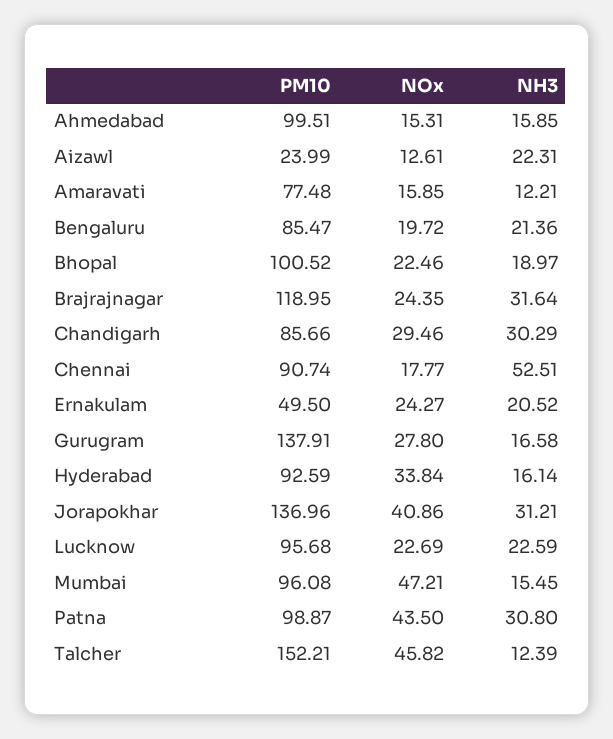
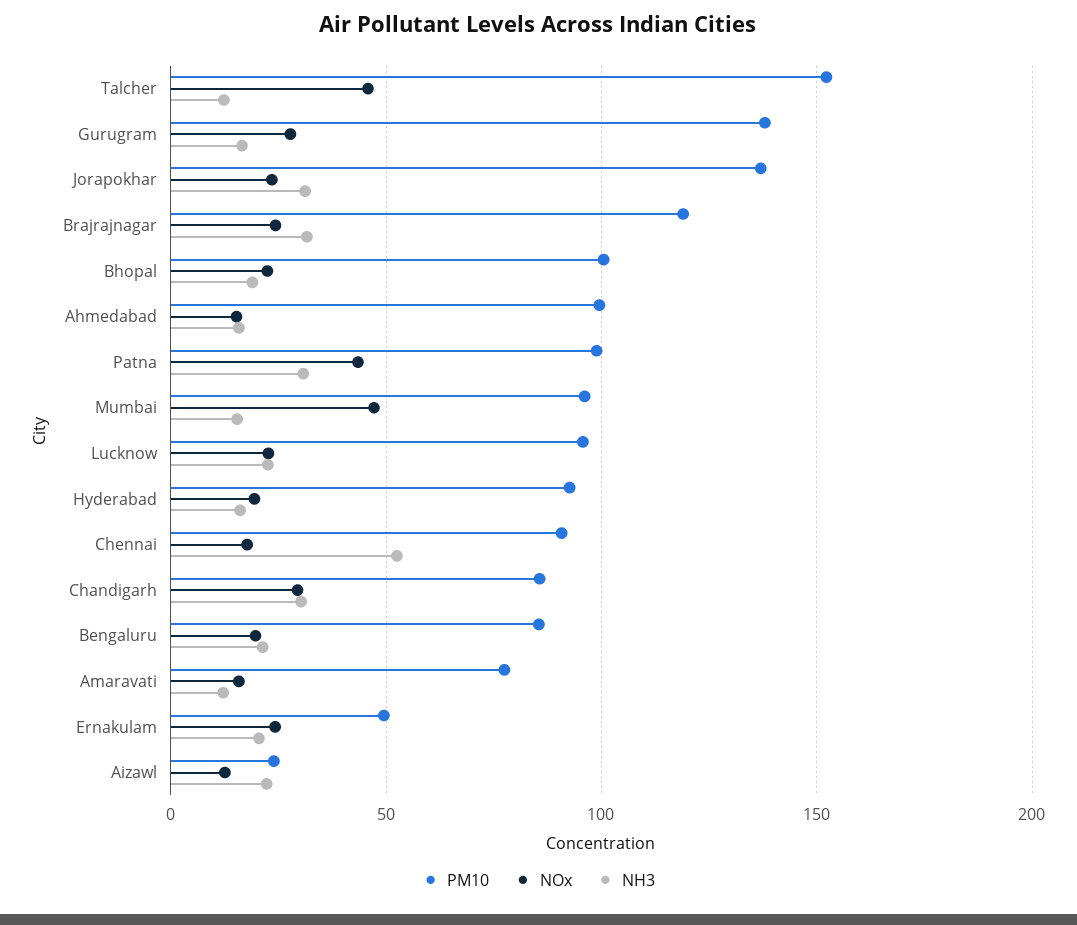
  {
    "PM10": {
      "Ahmedabad": 99.51,
      "Aizawl": 23.99,
      "Amaravati": 77.48,
      "Bengaluru": 85.47,
      "Bhopal": 100.52,
      "Brajrajnagar": 118.95,
      "Chandigarh": 85.66,
      "Chennai": 90.74,
      "Ernakulam": 49.5,
      "Gurugram": 137.91,
      "Hyderabad": 92.59,
      "Jorapokhar": 136.96,
      "Lucknow": 95.68,
      "Mumbai": 96.08,
      "Patna": 98.87,
      "Talcher": 152.21
    },
    "NOx": {
      "Ahmedabad": 15.31,
      "Aizawl": 12.61,
      "Amaravati": 15.85,
      "Bengaluru": 19.72,
      "Bhopal": 22.46,
      "Brajrajnagar": 24.35,
      "Chandigarh": 29.46,
      "Chennai": 17.77,
      "Ernakulam": 24.27,
      "Gurugram": 27.8,
-     "Hyderabad": 33.84,
+     "Hyderabad": 20,
-     "Jorapokhar": 40.86,
+     "Jorapokhar": 25,
      "Lucknow": 22.69,
      "Mumbai": 47.21,
      "Patna": 43.5,
      "Talcher": 45.82
    },
    "NH3": {
      "Ahmedabad": 15.85,
      "Aizawl": 22.31,
      "Amaravati": 12.21,
      "Bengaluru": 21.36,
      "Bhopal": 18.97,
      "Brajrajnagar": 31.64,
      "Chandigarh": 30.29,
      "Chennai": 52.51,
      "Ernakulam": 20.52,
      "Gurugram": 16.58,
      "Hyderabad": 16.14,
      "Jorapokhar": 31.21,
      "Lucknow": 22.59,
      "Mumbai": 15.45,
      "Patna": 30.8,
      "Talcher": 12.39
    }
  }

